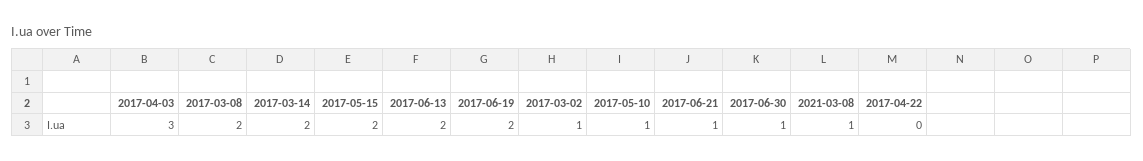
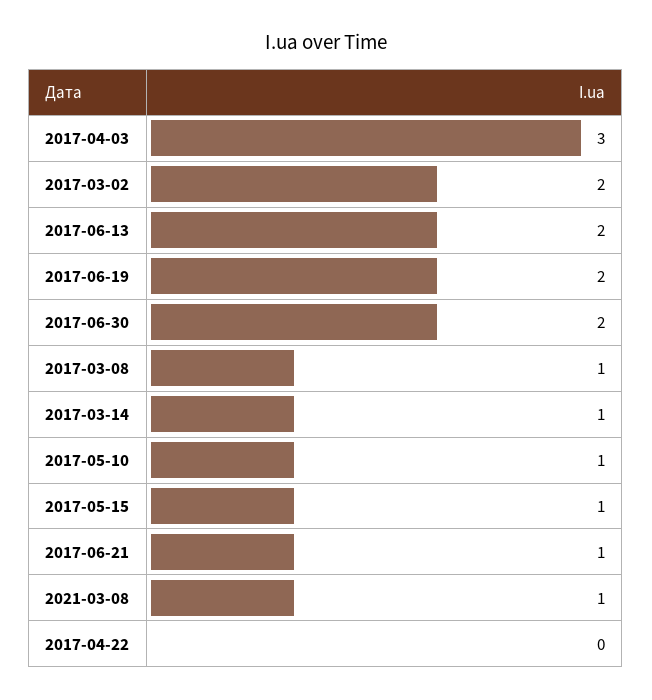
  {
    "2017-04-03": 3,
-   "2017-03-08": 2,
+   "2017-03-08": 1,
-   "2017-03-14": 2,
+   "2017-03-14": 1,
-   "2017-05-15": 2,
+   "2017-05-15": 1,
    "2017-06-13": 2,
    "2017-06-19": 2,
-   "2017-03-02": 1,
+   "2017-03-02": 2,
    "2017-05-10": 1,
    "2017-06-21": 1,
-   "2017-06-30": 1,
+   "2017-06-30": 2,
    "2021-03-08": 1,
    "2017-04-22": 0
  }

